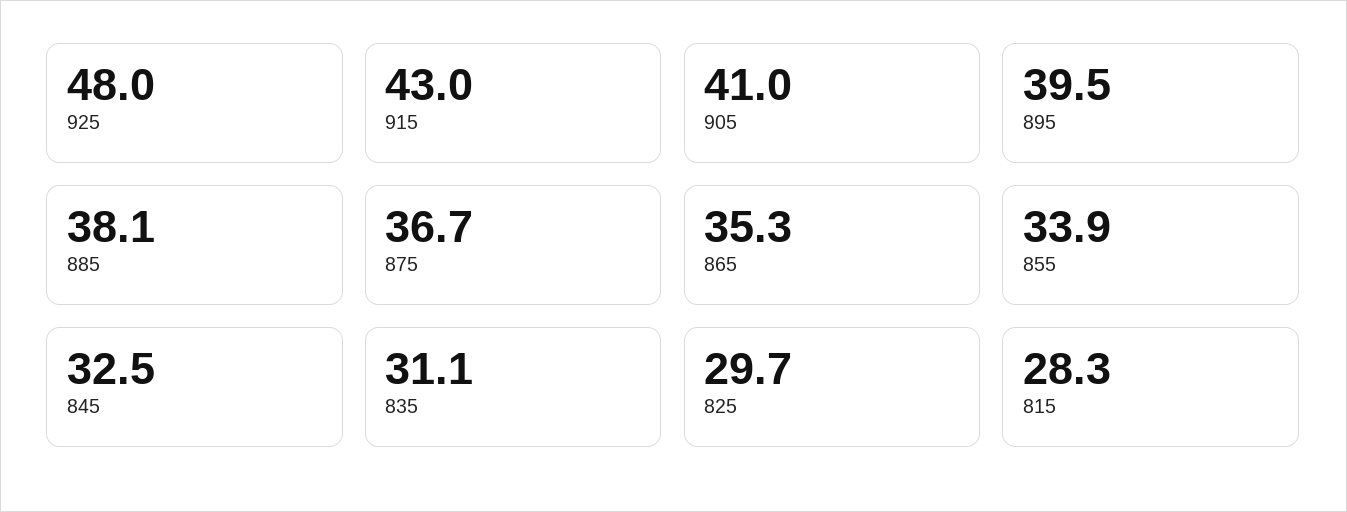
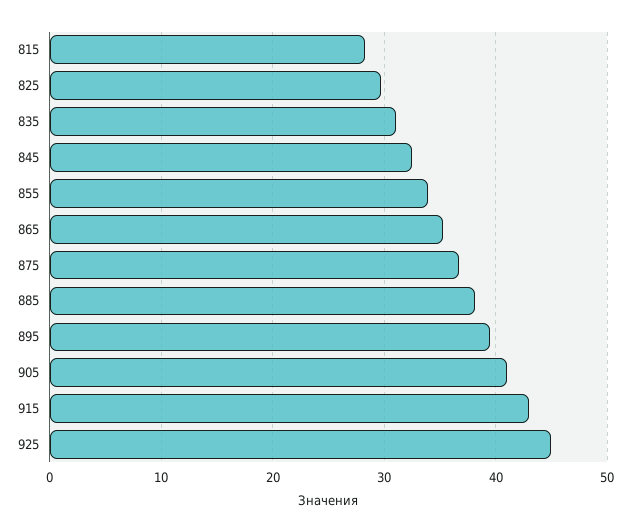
  {
-   "925": 48,
+   "925": 45,
    "915": 43,
    "905": 41,
    "895": 39.5,
    "885": 38.1,
    "875": 36.7,
    "865": 35.3,
    "855": 33.9,
    "845": 32.5,
    "835": 31.1,
    "825": 29.7,
    "815": 28.3
  }

